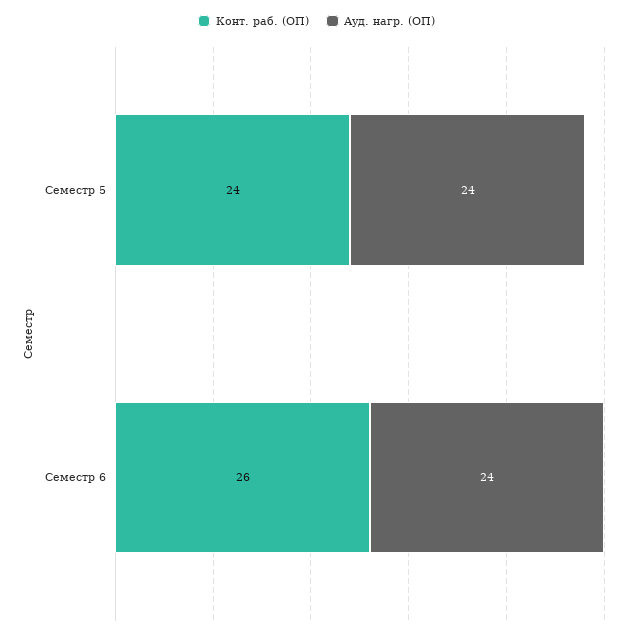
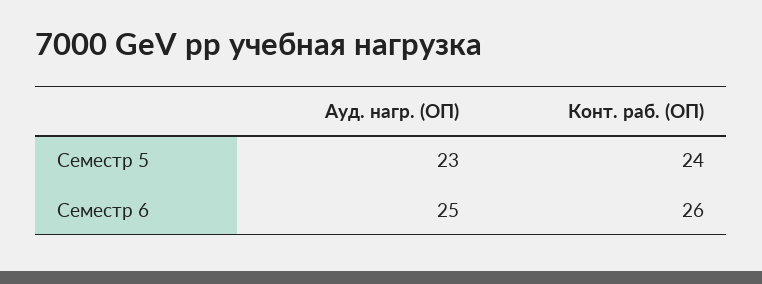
  {
    "Конт. раб. (ОП)": {
      "Семестр 5": 24,
      "Семестр 6": 26
    },
    "Ауд. нагр. (ОП)": {
-     "Семестр 5": 24,
+     "Семестр 5": 23,
-     "Семестр 6": 24
+     "Семестр 6": 25
    }
  }

